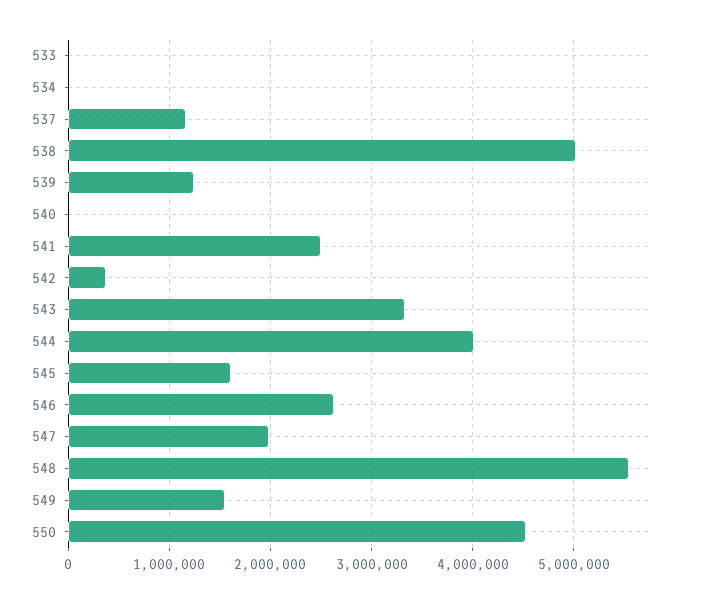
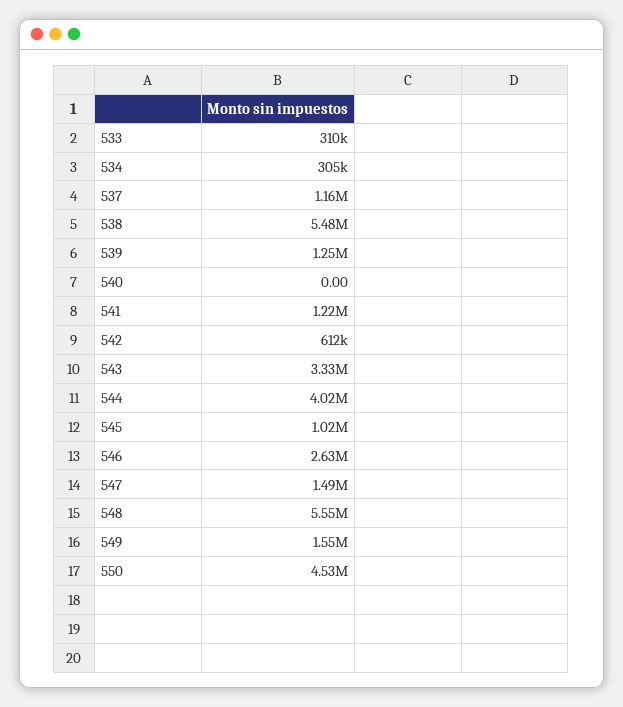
  {
-   "533": 0,
+   "533": 310000,
-   "534": 0,
+   "534": 305000,
    "537": 1160000,
-   "538": 5000000,
+   "538": 5480000,
    "539": 1250000,
    "540": 0,
-   "541": 2500000,
+   "541": 1220000,
-   "542": 400000,
+   "542": 612000,
    "543": 3330000,
    "544": 4020000,
-   "545": 1600000,
+   "545": 1020000,
    "546": 2630000,
-   "547": 2000000,
+   "547": 1490000,
    "548": 5550000,
    "549": 1550000,
    "550": 4530000
  }

